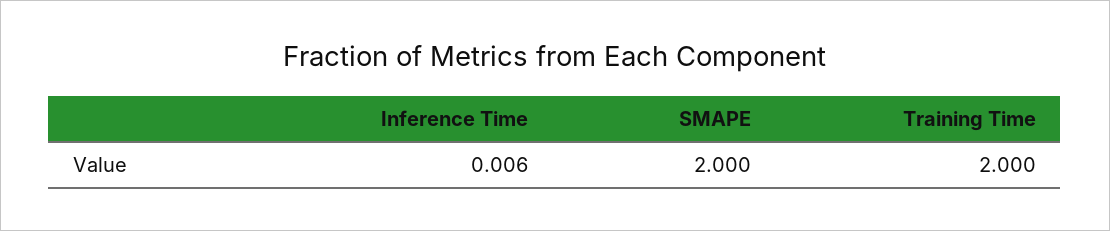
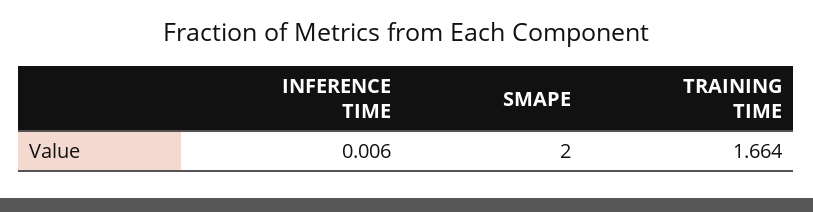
  {
    "Inference Time": 0.006,
    "SMAPE": 2,
-   "Training Time": 2
+   "Training Time": 1.664
  }

